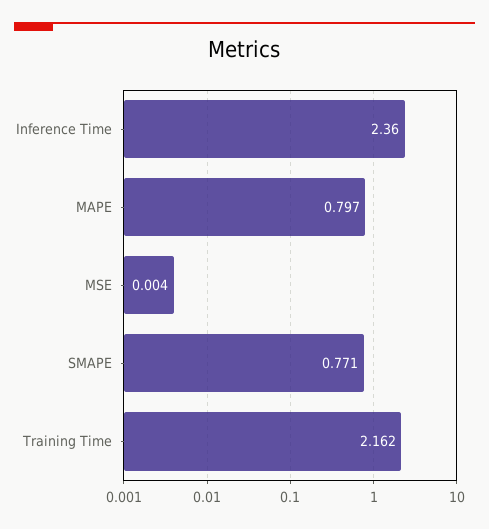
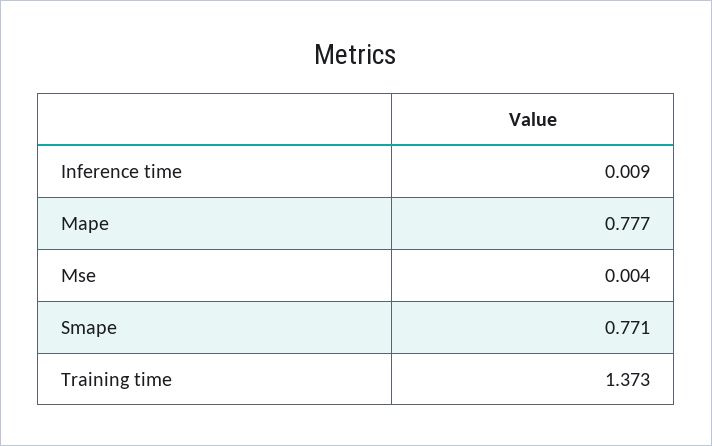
  {
-   "Inference Time": 2.36,
+   "Inference Time": 0.009,
-   "MAPE": 0.797,
+   "MAPE": 0.777,
    "MSE": 0.004,
    "SMAPE": 0.771,
-   "Training Time": 2.162
+   "Training Time": 1.373
  }

